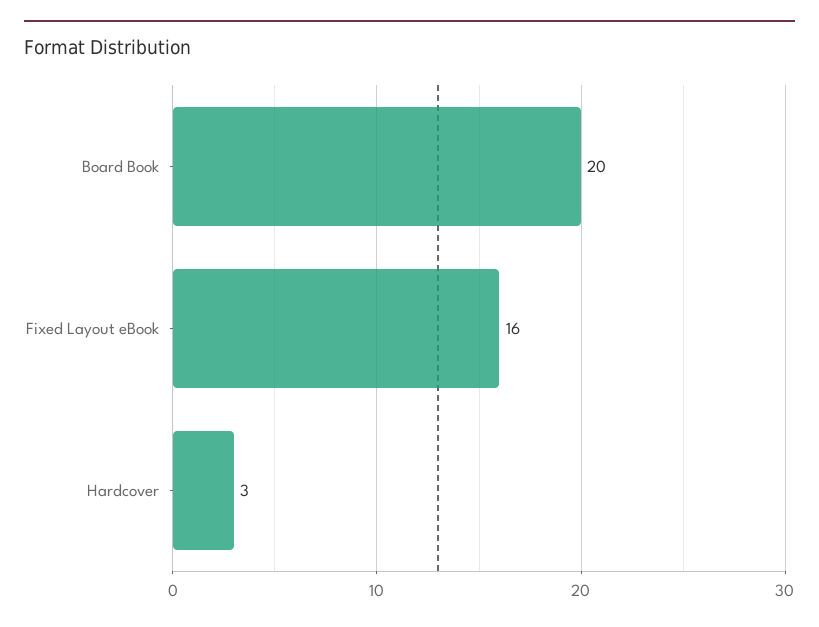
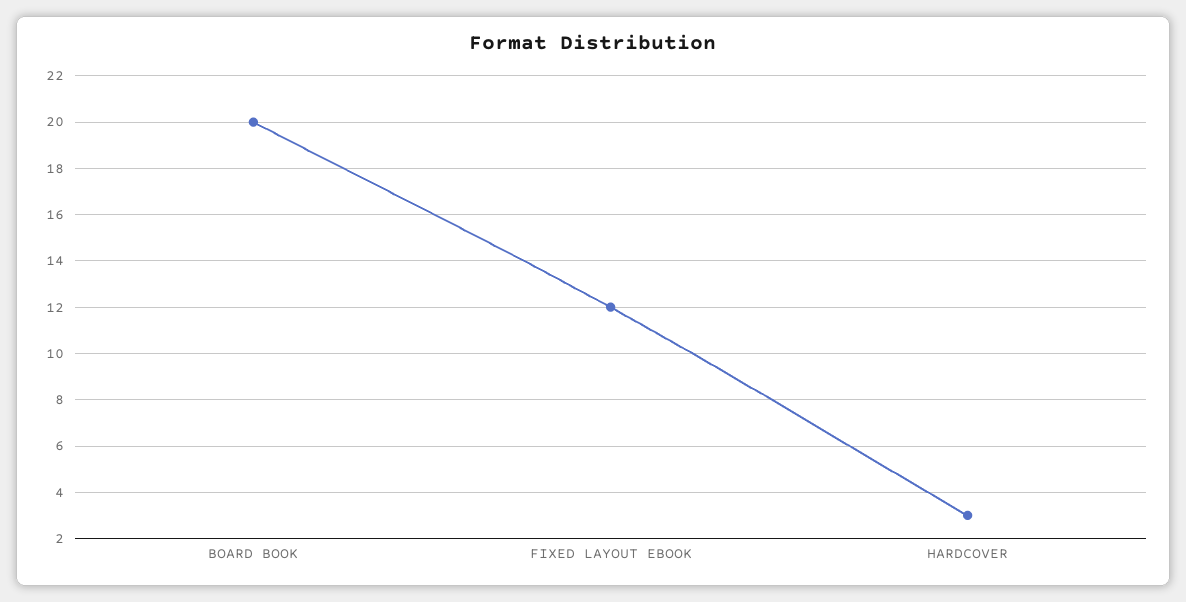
  {
    "Board Book": 20,
-   "Fixed Layout eBook": 16,
+   "Fixed Layout eBook": 12,
    "Hardcover": 3
  }

